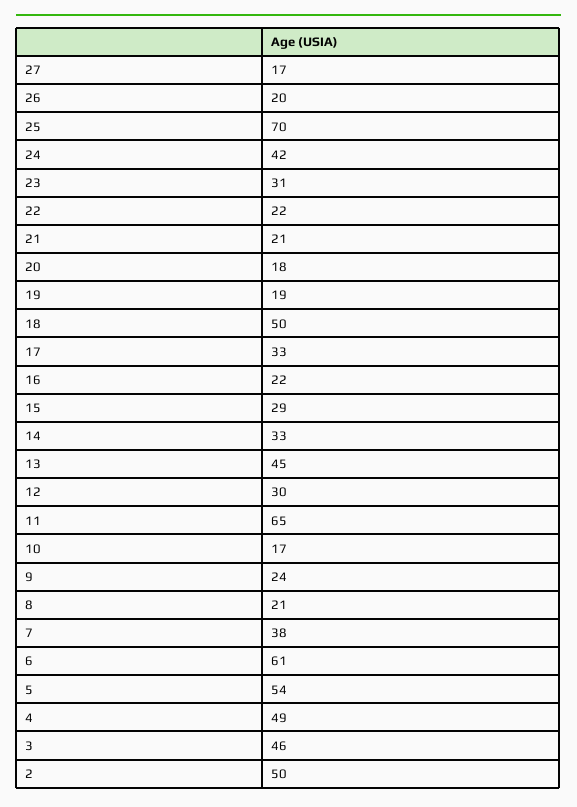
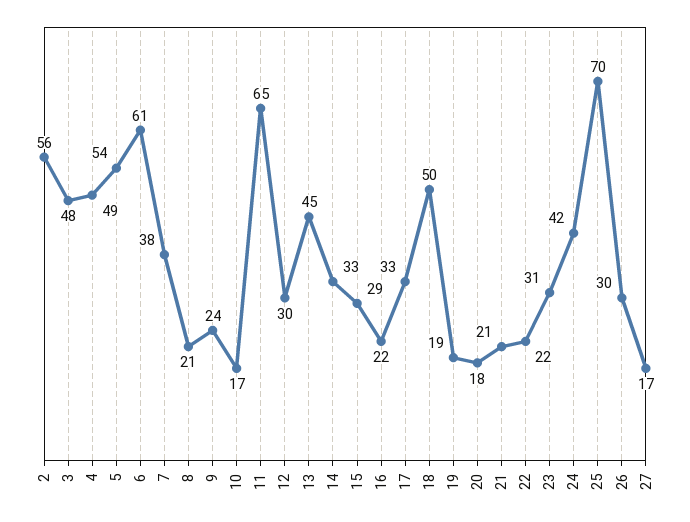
  {
    "27": 17,
-   "26": 20,
+   "26": 30,
    "25": 70,
    "24": 42,
    "23": 31,
    "22": 22,
    "21": 21,
    "20": 18,
    "19": 19,
    "18": 50,
    "17": 33,
    "16": 22,
    "15": 29,
    "14": 33,
    "13": 45,
    "12": 30,
    "11": 65,
    "10": 17,
    "9": 24,
    "8": 21,
    "7": 38,
    "6": 61,
    "5": 54,
    "4": 49,
-   "3": 46,
+   "3": 48,
-   "2": 50
+   "2": 56
  }

